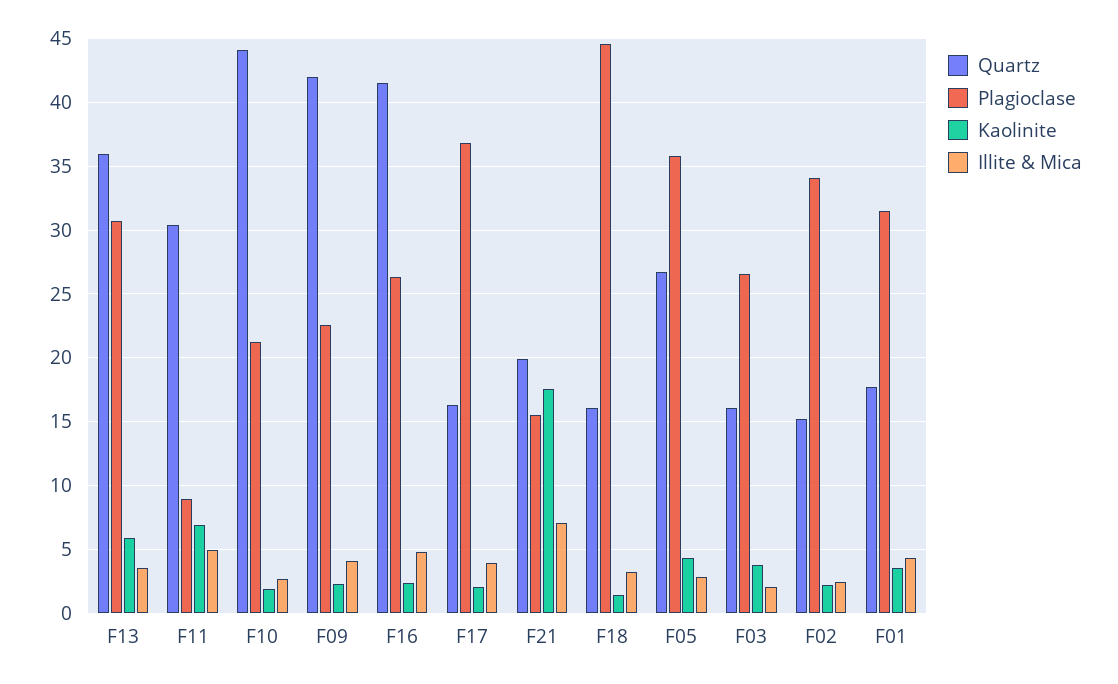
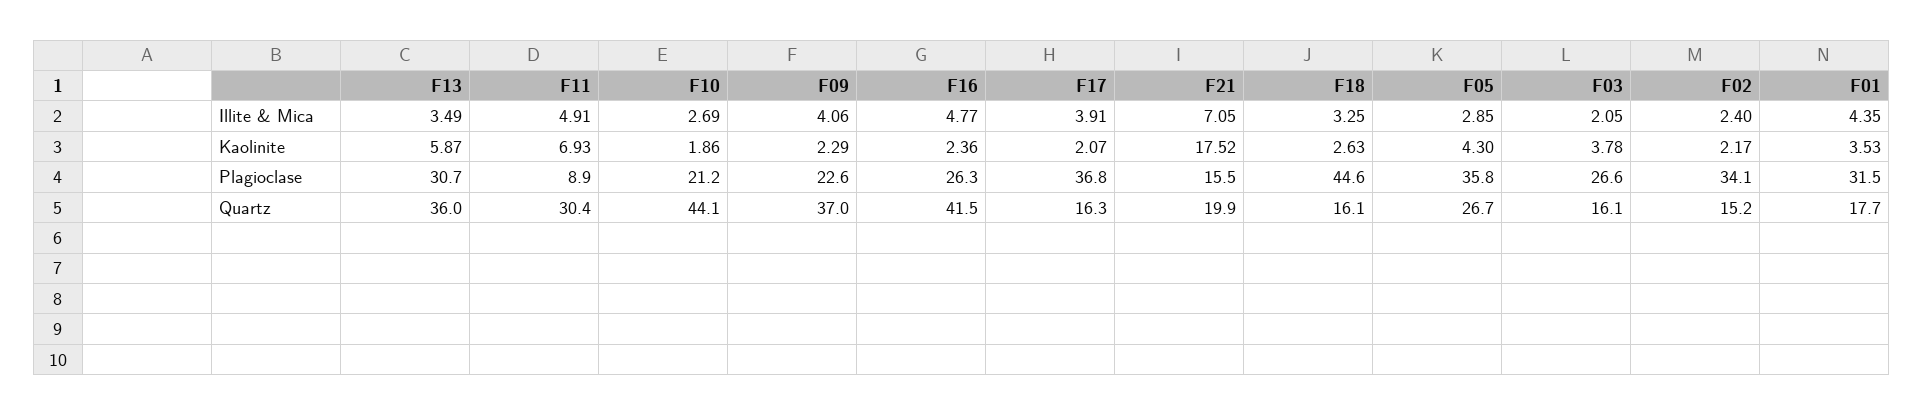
  {
    "Quartz": {
      "F13": 36,
      "F11": 30.4,
      "F10": 44.1,
-     "F09": 42,
+     "F09": 37,
      "F16": 41.5,
      "F17": 16.3,
      "F21": 19.9,
      "F18": 16.1,
      "F05": 26.7,
      "F03": 16.1,
      "F02": 15.2,
      "F01": 17.7
    },
    "Plagioclase": {
      "F13": 30.7,
      "F11": 8.9,
      "F10": 21.2,
      "F09": 22.6,
      "F16": 26.3,
      "F17": 36.8,
      "F21": 15.5,
      "F18": 44.6,
      "F05": 35.8,
      "F03": 26.6,
      "F02": 34.1,
      "F01": 31.5
    },
    "Kaolinite": {
      "F13": 5.87,
      "F11": 6.93,
      "F10": 1.86,
      "F09": 2.29,
      "F16": 2.36,
      "F17": 2.07,
      "F21": 17.52,
-     "F18": 1.5,
+     "F18": 2.63,
      "F05": 4.3,
      "F03": 3.78,
      "F02": 2.17,
      "F01": 3.53
    },
    "Illite & Mica": {
      "F13": 3.49,
      "F11": 4.91,
      "F10": 2.69,
      "F09": 4.06,
      "F16": 4.77,
      "F17": 3.91,
      "F21": 7.05,
      "F18": 3.25,
      "F05": 2.85,
      "F03": 2.05,
      "F02": 2.4,
      "F01": 4.35
    }
  }

